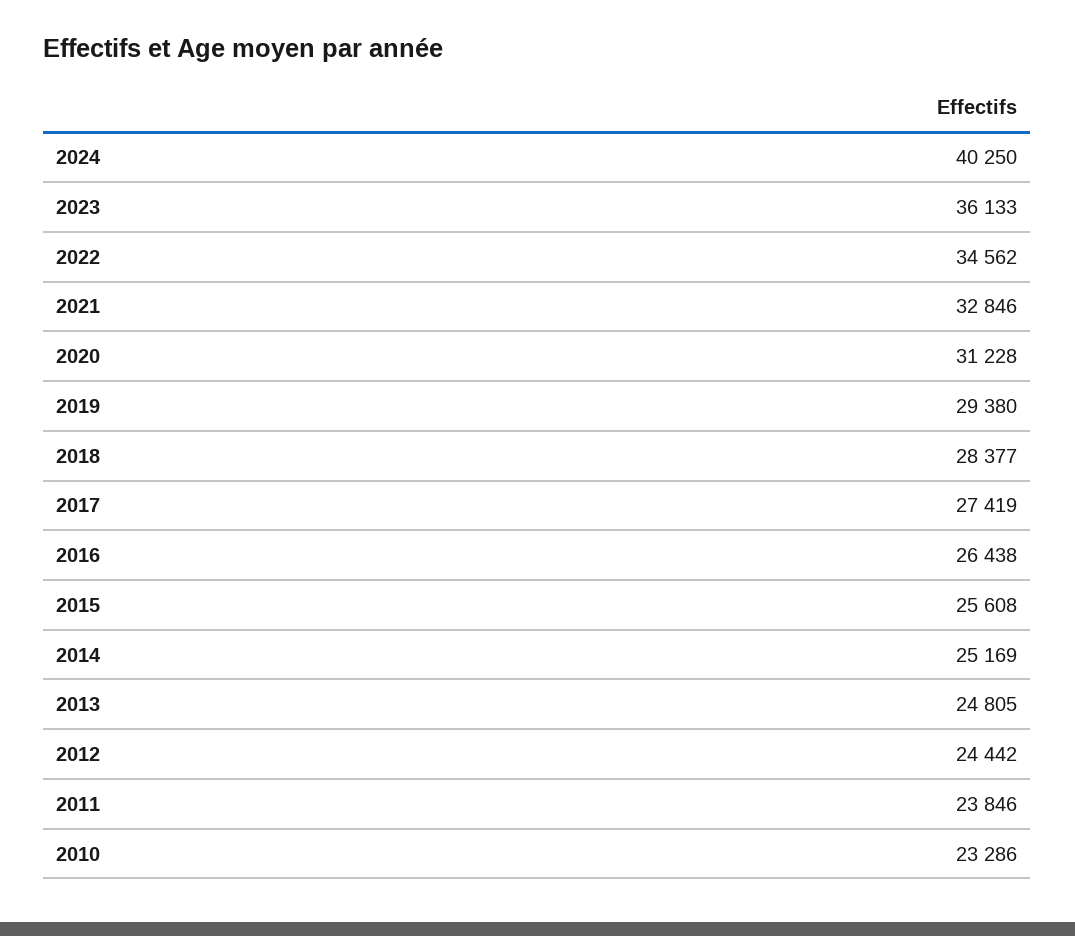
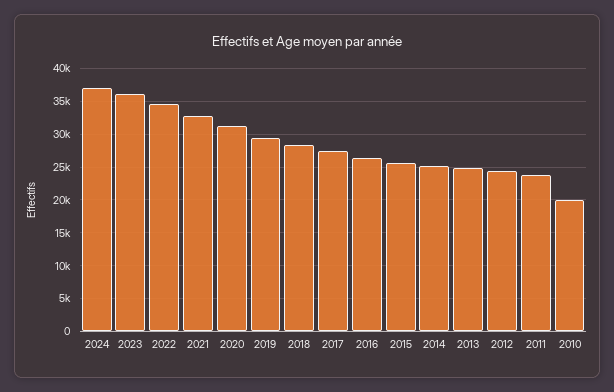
  {
-   "2024": 40250,
+   "2024": 37000,
    "2023": 36133,
    "2022": 34562,
    "2021": 32846,
    "2020": 31228,
    "2019": 29380,
    "2018": 28377,
    "2017": 27419,
    "2016": 26438,
    "2015": 25608,
    "2014": 25169,
    "2013": 24805,
    "2012": 24442,
    "2011": 23846,
-   "2010": 23286
+   "2010": 20000
  }

